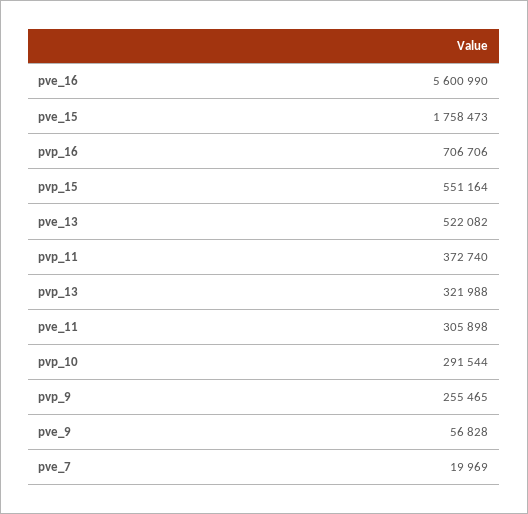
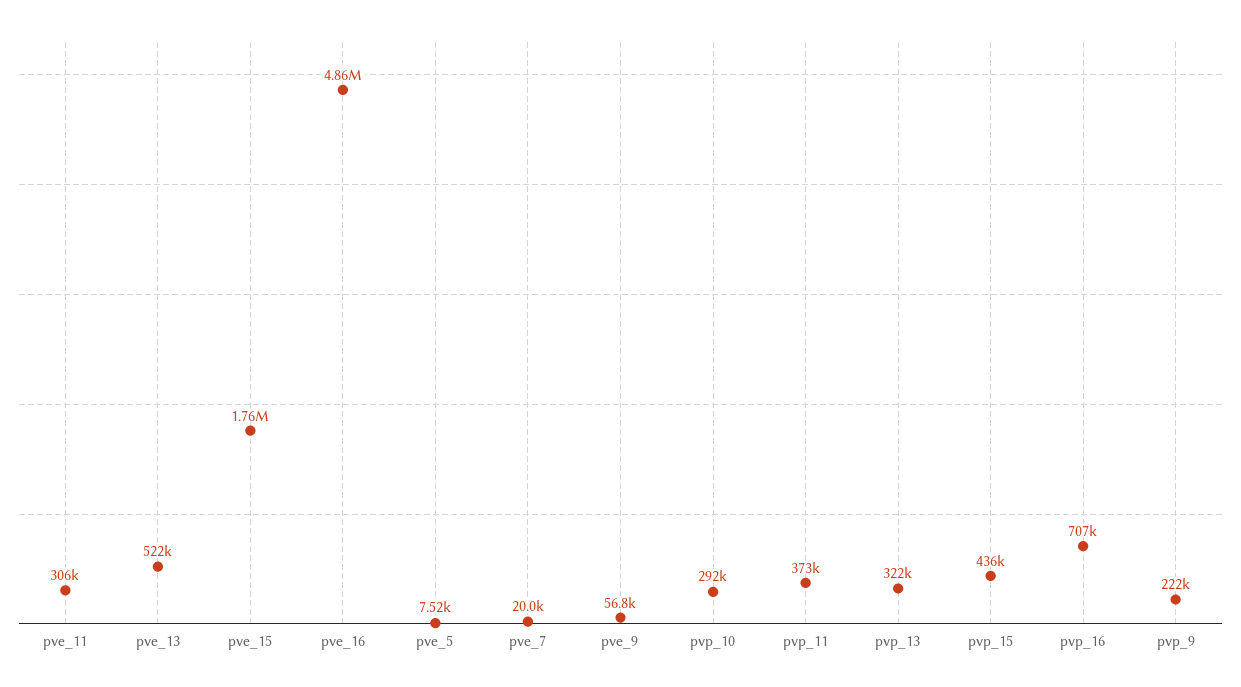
  {
-   "pve_16": 5600990,
+   "pve_16": 4860000,
    "pve_15": 1758473,
    "pvp_16": 706706,
-   "pvp_15": 551164,
+   "pvp_15": 436000,
    "pve_13": 522082,
    "pvp_11": 372740,
    "pvp_13": 321988,
    "pve_11": 305898,
    "pvp_10": 291544,
-   "pvp_9": 255465,
+   "pvp_9": 222000,
    "pve_9": 56828,
-   "pve_7": 19969
+   "pve_7": 19969,
+   "pve_5": 7520
  }

